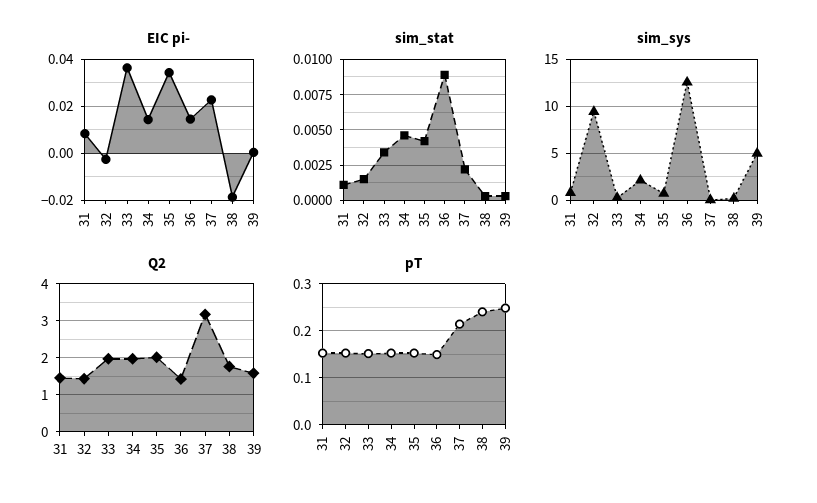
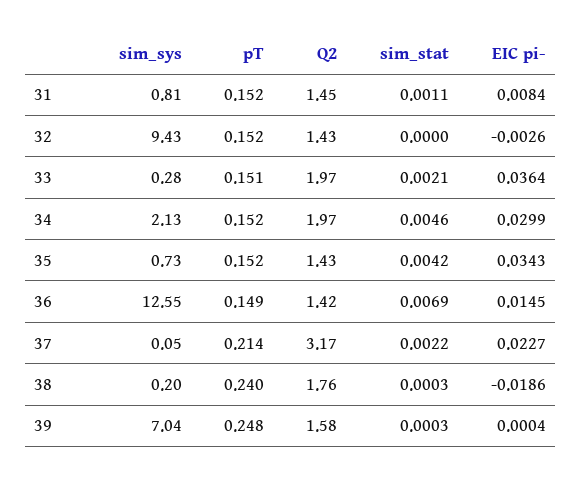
  {
    "EIC pi-": {
      "31": 0.0084,
      "32": -0.0026,
      "33": 0.0364,
-     "34": 0.015,
+     "34": 0.0299,
      "35": 0.0343,
      "36": 0.0145,
      "37": 0.0227,
      "38": -0.0186,
      "39": 0.0004
    },
    "sim_stat": {
      "31": 0.0011,
-     "32": 0.0015,
+     "32": 0,
-     "33": 0.0035,
+     "33": 0.0021,
      "34": 0.0046,
      "35": 0.0042,
-     "36": 0.009,
+     "36": 0.0069,
      "37": 0.0022,
      "38": 0.0003,
      "39": 0.0003
    },
    "sim_sys": {
      "31": 0.81,
      "32": 9.43,
      "33": 0.28,
      "34": 2.13,
      "35": 0.73,
      "36": 12.55,
      "37": 0.05,
      "38": 0.2,
-     "39": 5
+     "39": 7.04
    },
    "Q2": {
      "31": 1.45,
      "32": 1.43,
      "33": 1.97,
      "34": 1.97,
-     "35": 2,
+     "35": 1.43,
      "36": 1.42,
      "37": 3.17,
      "38": 1.76,
      "39": 1.58
    },
    "pT": {
      "31": 0.152,
      "32": 0.152,
      "33": 0.151,
      "34": 0.152,
      "35": 0.152,
      "36": 0.149,
      "37": 0.214,
      "38": 0.24,
      "39": 0.248
    }
  }

